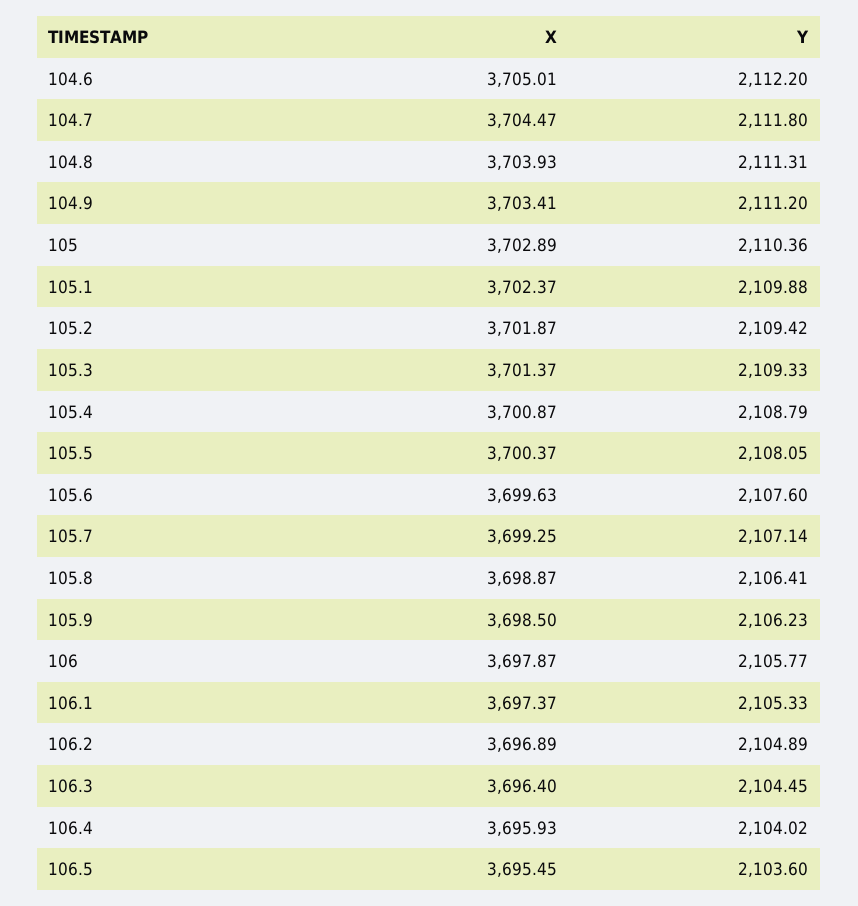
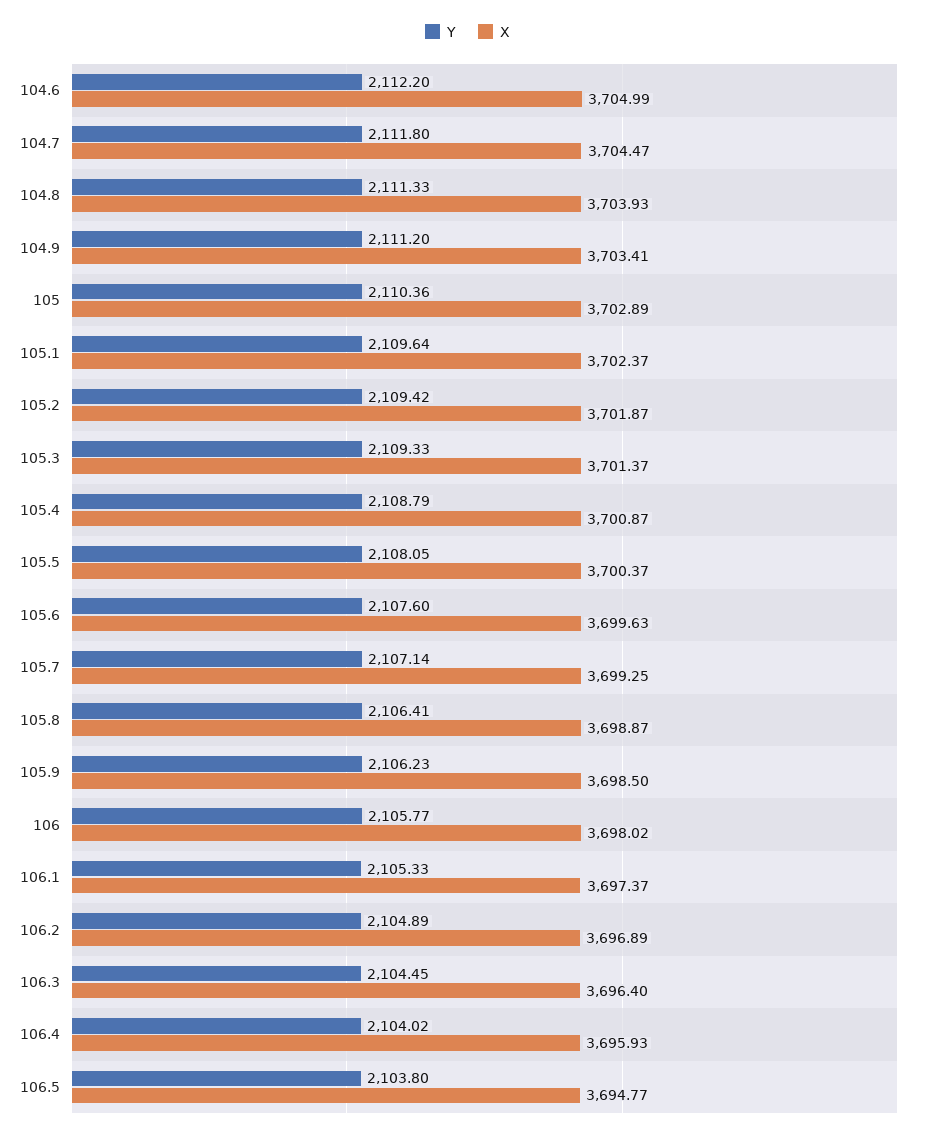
  {
    "X": {
-     "104.6": 3705.01,
+     "104.6": 3704.99,
      "104.7": 3704.47,
      "104.8": 3703.93,
      "104.9": 3703.41,
      "105": 3702.89,
      "105.1": 3702.37,
      "105.2": 3701.87,
      "105.3": 3701.37,
      "105.4": 3700.87,
      "105.5": 3700.37,
      "105.6": 3699.63,
      "105.7": 3699.25,
      "105.8": 3698.87,
      "105.9": 3698.5,
-     "106": 3697.87,
+     "106": 3698.02,
      "106.1": 3697.37,
      "106.2": 3696.89,
      "106.3": 3696.4,
      "106.4": 3695.93,
-     "106.5": 3695.45
+     "106.5": 3694.77
    },
    "Y": {
      "104.6": 2112.2,
      "104.7": 2111.8,
-     "104.8": 2111.31,
+     "104.8": 2111.33,
      "104.9": 2111.2,
      "105": 2110.36,
-     "105.1": 2109.88,
+     "105.1": 2109.64,
      "105.2": 2109.42,
      "105.3": 2109.33,
      "105.4": 2108.79,
      "105.5": 2108.05,
      "105.6": 2107.6,
      "105.7": 2107.14,
      "105.8": 2106.41,
      "105.9": 2106.23,
      "106": 2105.77,
      "106.1": 2105.33,
      "106.2": 2104.89,
      "106.3": 2104.45,
      "106.4": 2104.02,
-     "106.5": 2103.6
+     "106.5": 2103.8
    }
  }

